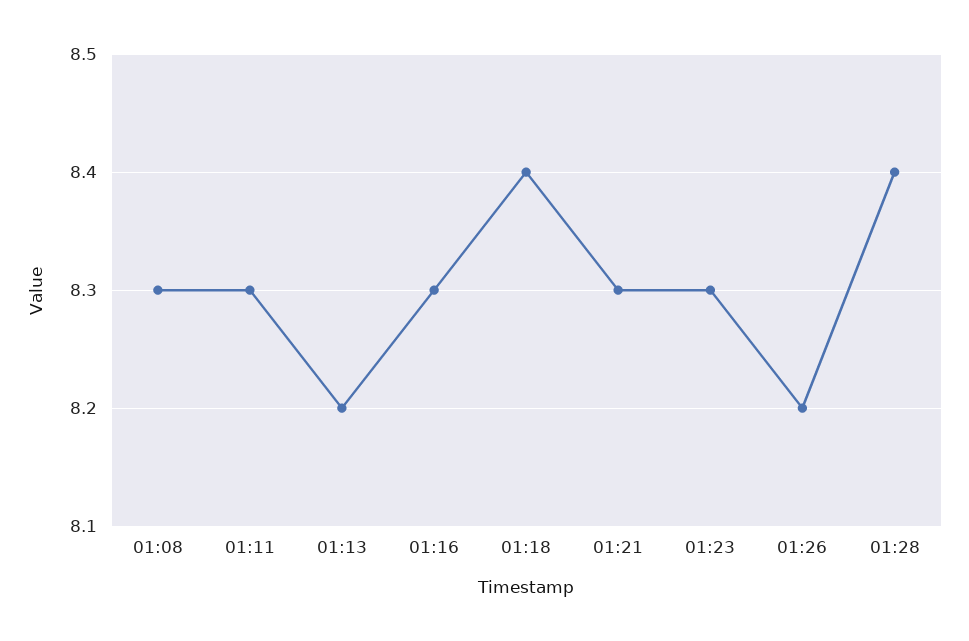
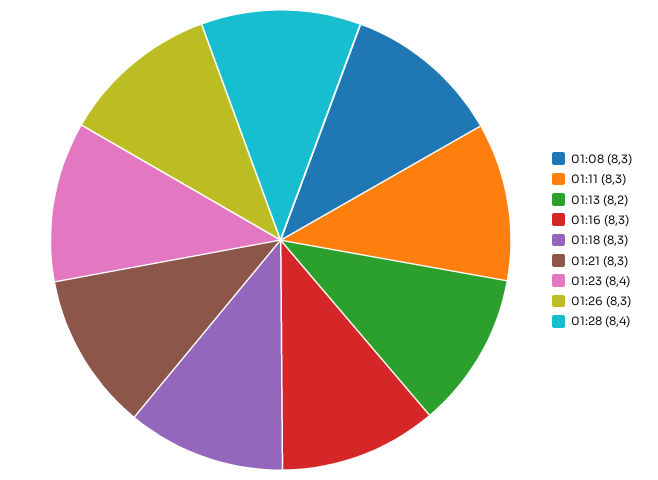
  {
    "01:08": 8.3,
    "01:11": 8.3,
    "01:13": 8.2,
    "01:16": 8.3,
-   "01:18": 8.4,
+   "01:18": 8.3,
    "01:21": 8.3,
-   "01:23": 8.3,
+   "01:23": 8.4,
-   "01:26": 8.2,
+   "01:26": 8.3,
    "01:28": 8.4
  }

